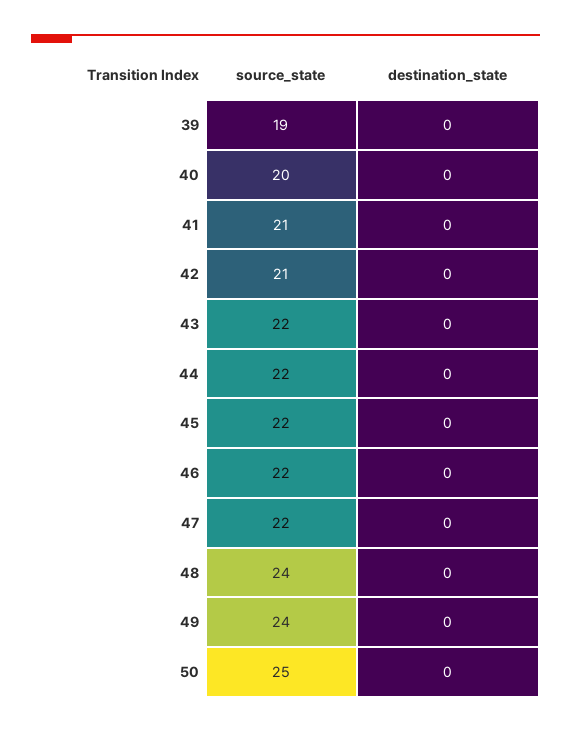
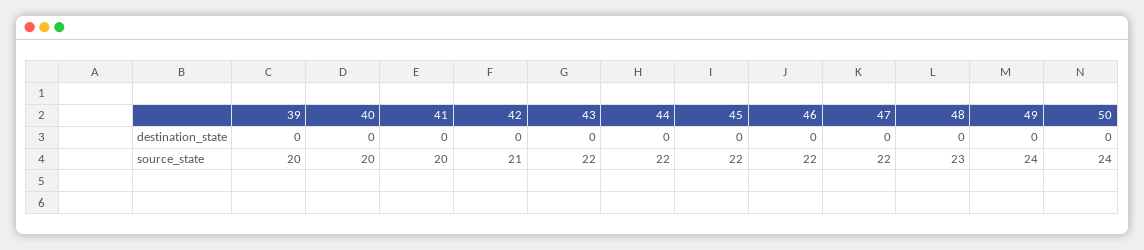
  {
    "source_state": {
-     "39": 19,
+     "39": 20,
      "40": 20,
-     "41": 21,
+     "41": 20,
      "42": 21,
      "43": 22,
      "44": 22,
      "45": 22,
      "46": 22,
      "47": 22,
-     "48": 24,
+     "48": 23,
      "49": 24,
-     "50": 25
+     "50": 24
    },
    "destination_state": {
      "39": 0,
      "40": 0,
      "41": 0,
      "42": 0,
      "43": 0,
      "44": 0,
      "45": 0,
      "46": 0,
      "47": 0,
      "48": 0,
      "49": 0,
      "50": 0
    }
  }

